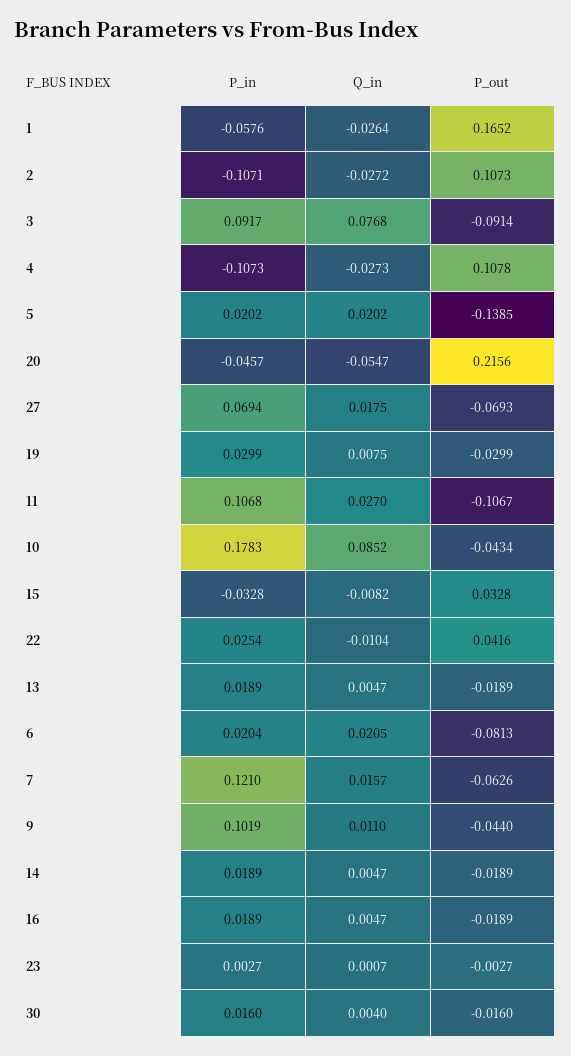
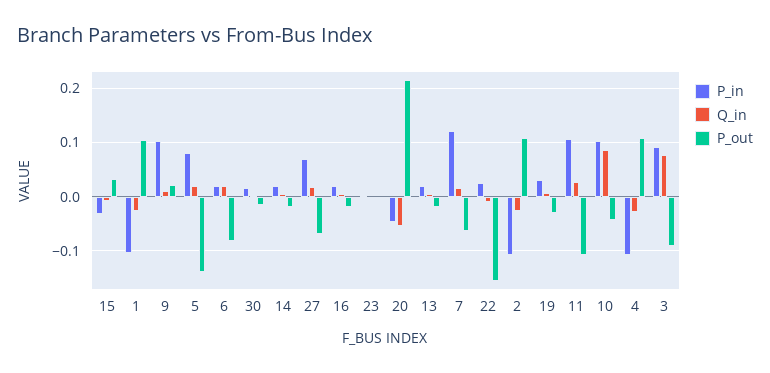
  {
    "P_in": {
-     "1": -0.0576,
+     "1": -0.1,
      "2": -0.1071,
      "3": 0.0917,
      "4": -0.1073,
-     "5": 0.0202,
+     "5": 0.08,
      "20": -0.0457,
      "27": 0.0694,
      "19": 0.0299,
      "11": 0.1068,
-     "10": 0.1783,
+     "10": 0.1,
      "15": -0.0328,
      "22": 0.0254,
      "13": 0.0189,
      "6": 0.0204,
      "7": 0.121,
      "9": 0.1019,
      "14": 0.0189,
      "16": 0.0189,
      "23": 0.0027,
      "30": 0.016
    },
    "Q_in": {
      "1": -0.0264,
      "2": -0.0272,
      "3": 0.0768,
      "4": -0.0273,
      "5": 0.0202,
      "20": -0.0547,
      "27": 0.0175,
      "19": 0.0075,
      "11": 0.027,
      "10": 0.0852,
      "15": -0.0082,
      "22": -0.0104,
      "13": 0.0047,
      "6": 0.0205,
      "7": 0.0157,
      "9": 0.011,
      "14": 0.0047,
      "16": 0.0047,
      "23": 0.0007,
      "30": 0.004
    },
    "P_out": {
-     "1": 0.1652,
+     "1": 0.1,
      "2": 0.1073,
      "3": -0.0914,
      "4": 0.1078,
      "5": -0.1385,
      "20": 0.2156,
      "27": -0.0693,
      "19": -0.0299,
      "11": -0.1067,
      "10": -0.0434,
      "15": 0.0328,
-     "22": 0.0416,
+     "22": -0.16,
      "13": -0.0189,
      "6": -0.0813,
      "7": -0.0626,
-     "9": -0.044,
+     "9": 0.02,
      "14": -0.0189,
      "16": -0.0189,
      "23": -0.0027,
      "30": -0.016
    }
  }

